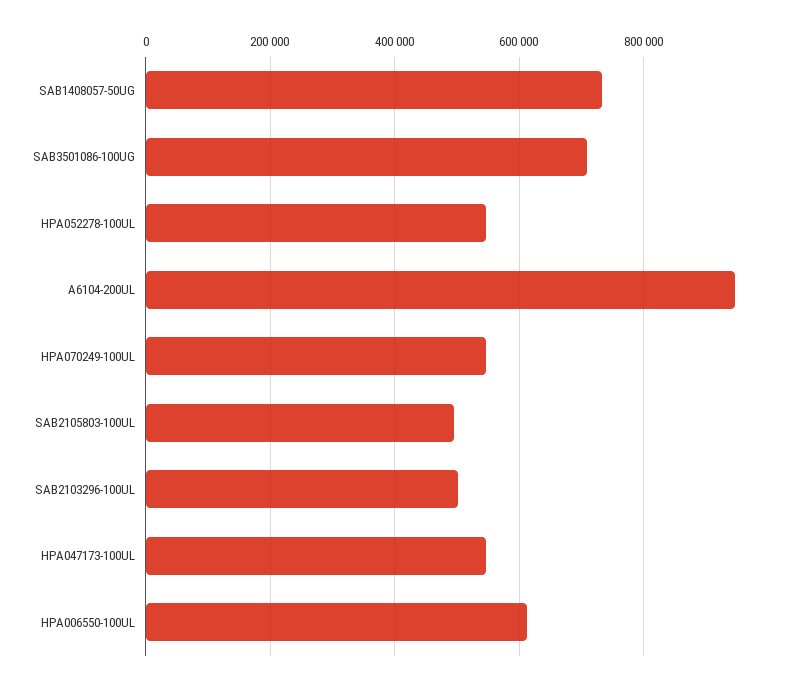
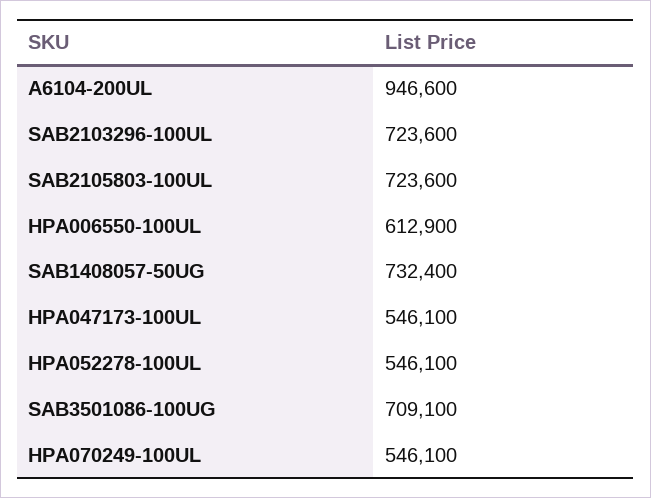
  {
    "SAB1408057-50UG": 732400,
    "SAB3501086-100UG": 709100,
    "HPA052278-100UL": 546100,
    "A6104-200UL": 946600,
    "HPA070249-100UL": 546100,
-   "SAB2105803-100UL": 500000,
+   "SAB2105803-100UL": 723600,
-   "SAB2103296-100UL": 500000,
+   "SAB2103296-100UL": 723600,
    "HPA047173-100UL": 546100,
    "HPA006550-100UL": 612900
  }

